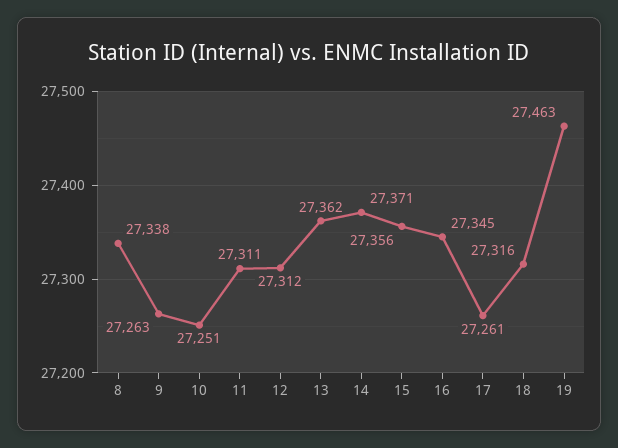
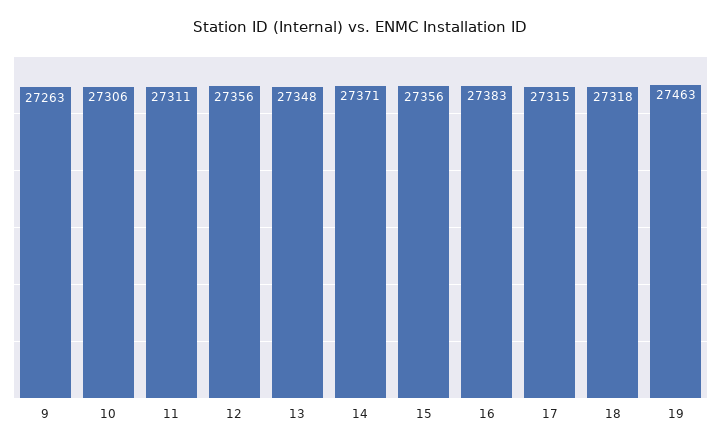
  {
-   "8": 27338,
    "9": 27263,
-   "10": 27251,
+   "10": 27306,
    "11": 27311,
-   "12": 27312,
+   "12": 27356,
-   "13": 27362,
+   "13": 27348,
    "14": 27371,
    "15": 27356,
-   "16": 27345,
+   "16": 27383,
-   "17": 27261,
+   "17": 27315,
-   "18": 27316,
+   "18": 27318,
    "19": 27463
  }

